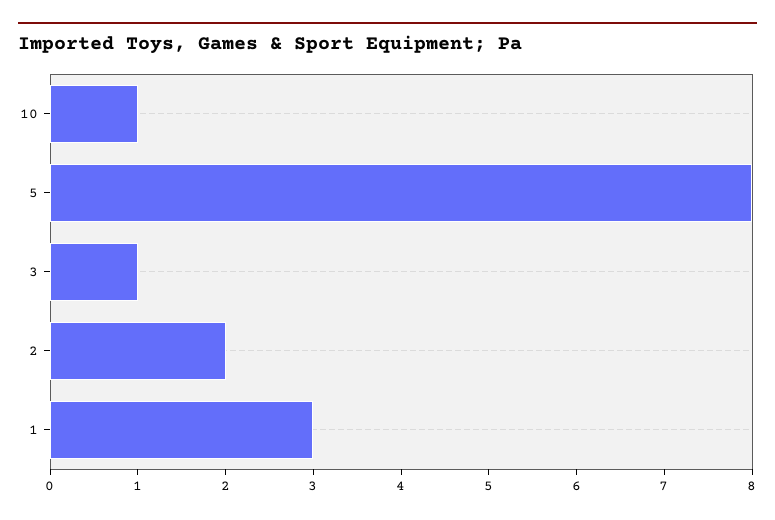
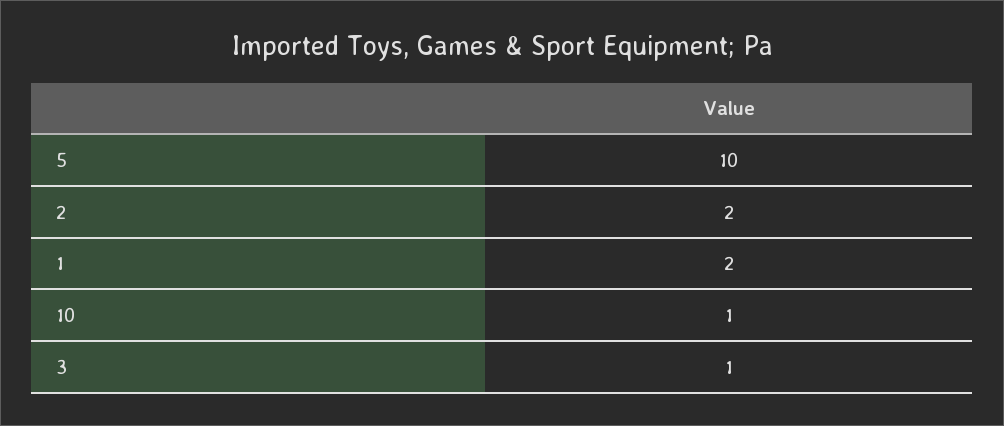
  {
    "10": 1,
-   "5": 8,
+   "5": 10,
    "3": 1,
    "2": 2,
-   "1": 3
+   "1": 2
  }

